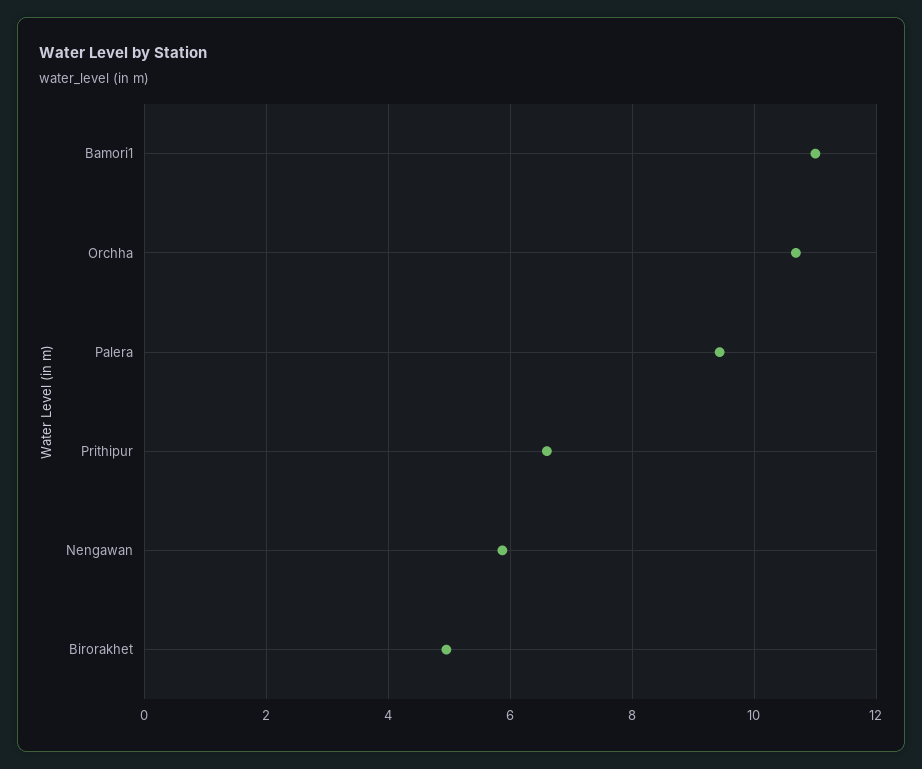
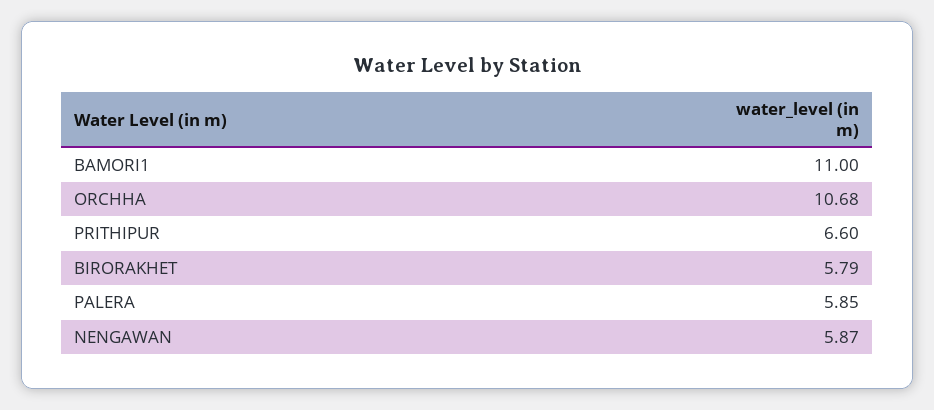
  {
    "Bamori1": 11,
    "Orchha": 10.68,
-   "Palera": 9.4,
+   "Palera": 5.85,
    "Prithipur": 6.6,
    "Nengawan": 5.87,
-   "Birorakhet": 5
+   "Birorakhet": 5.79
  }

